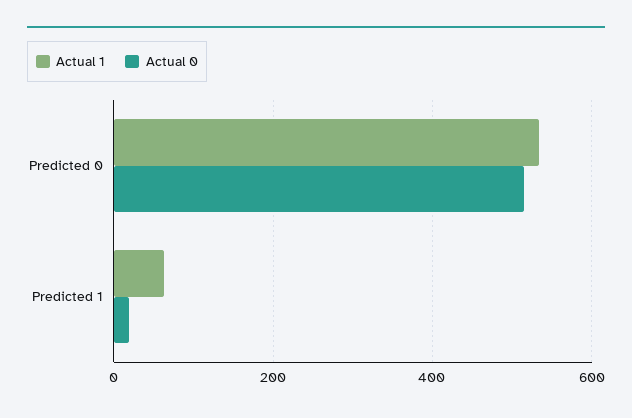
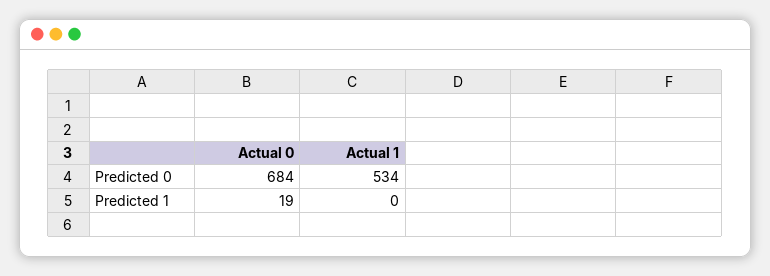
  {
    "Actual 1": {
      "Predicted 0": 534,
-     "Predicted 1": 60
+     "Predicted 1": 0
    },
    "Actual 0": {
-     "Predicted 0": 520,
+     "Predicted 0": 684,
      "Predicted 1": 19
    }
  }

